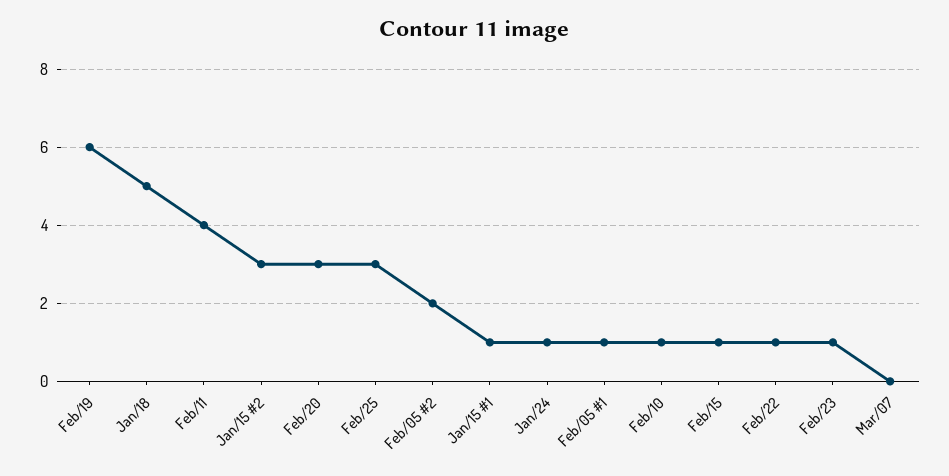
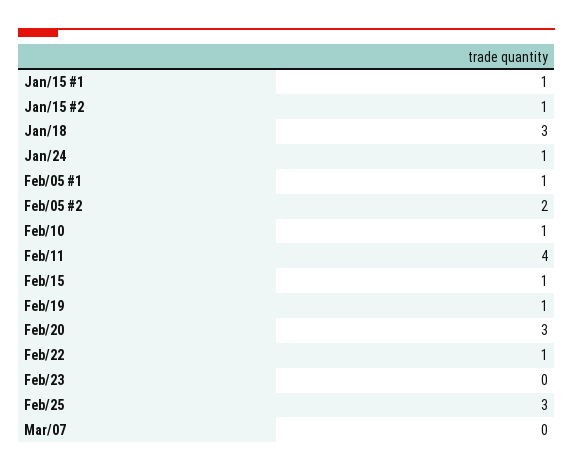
  {
-   "Feb/19": 6,
+   "Feb/19": 1,
-   "Jan/18": 5,
+   "Jan/18": 3,
    "Feb/11": 4,
-   "Jan/15 #2": 3,
+   "Jan/15 #2": 1,
    "Feb/20": 3,
    "Feb/25": 3,
    "Feb/05 #2": 2,
    "Jan/15 #1": 1,
    "Jan/24": 1,
    "Feb/05 #1": 1,
    "Feb/10": 1,
    "Feb/15": 1,
    "Feb/22": 1,
-   "Feb/23": 1,
+   "Feb/23": 0,
    "Mar/07": 0
  }

